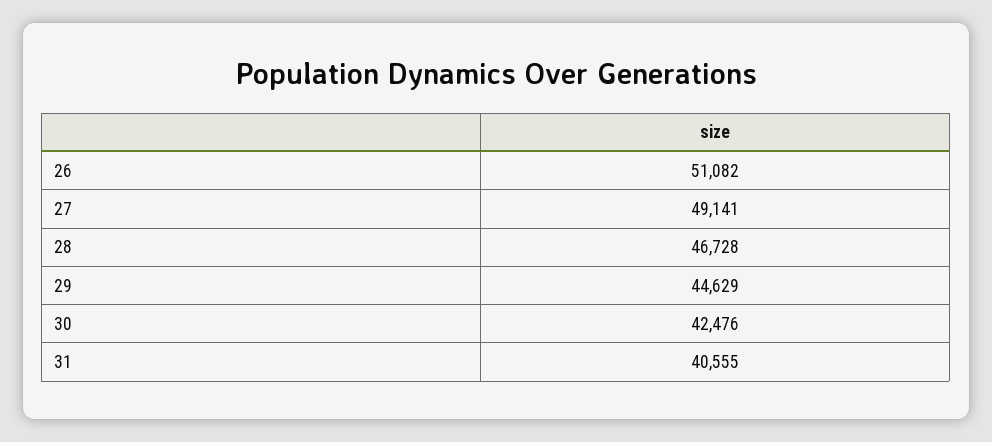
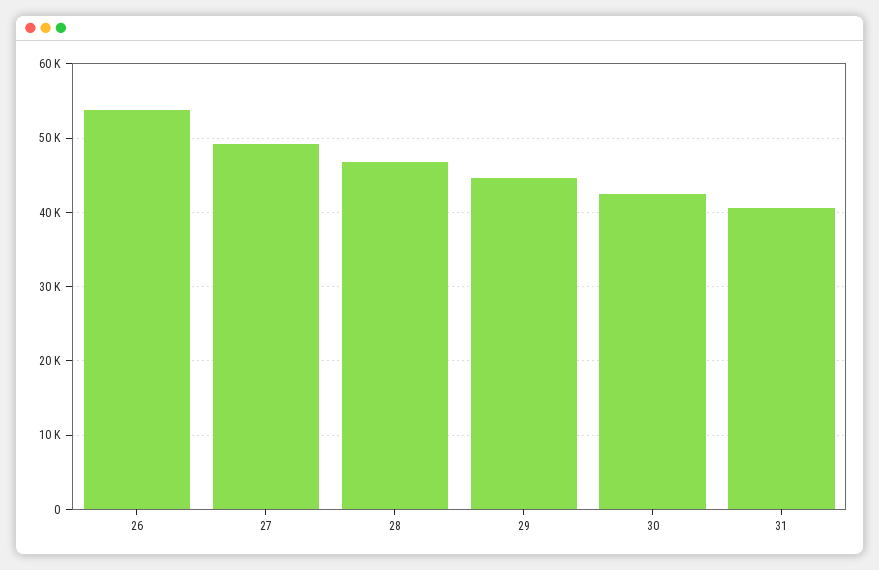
  {
-   "26": 51082,
+   "26": 54000,
    "27": 49141,
    "28": 46728,
    "29": 44629,
    "30": 42476,
    "31": 40555
  }

